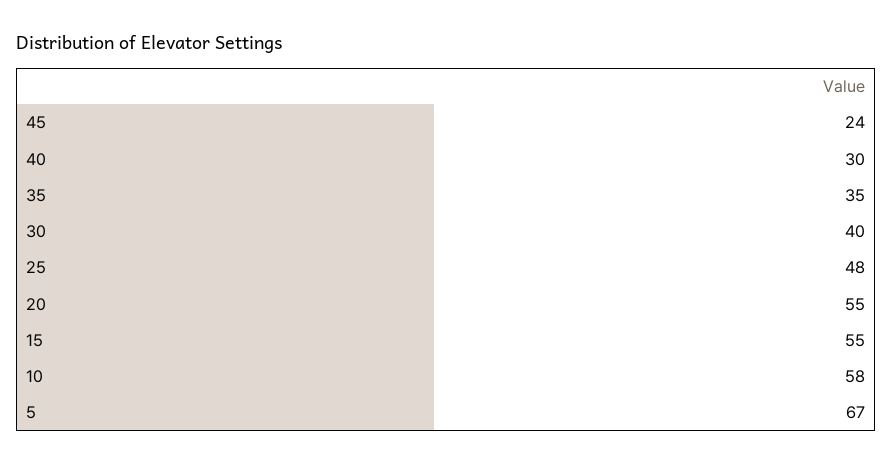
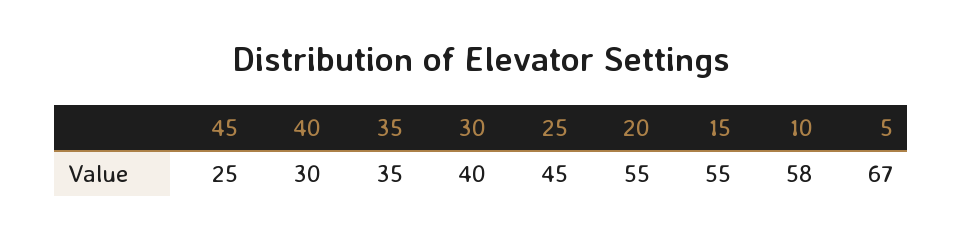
  {
-   "45": 24,
+   "45": 25,
    "40": 30,
    "35": 35,
    "30": 40,
-   "25": 48,
+   "25": 45,
    "20": 55,
    "15": 55,
    "10": 58,
    "5": 67
  }

